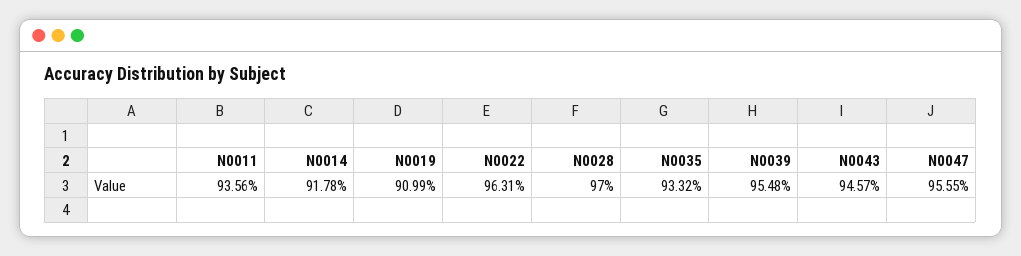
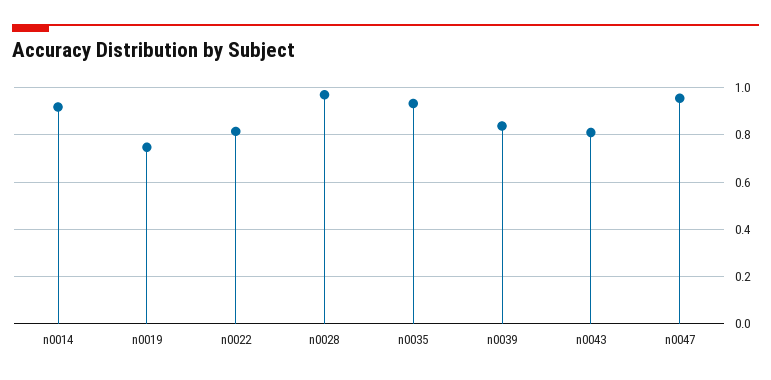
  {
-   "N0011": 0.9356,
    "N0014": 0.9178,
-   "N0019": 0.9099,
+   "N0019": 0.75,
-   "N0022": 0.9631,
+   "N0022": 0.8,
    "N0028": 0.97,
    "N0035": 0.9332,
-   "N0039": 0.9548,
+   "N0039": 0.85,
-   "N0043": 0.9457,
+   "N0043": 0.8,
    "N0047": 0.9555
  }

